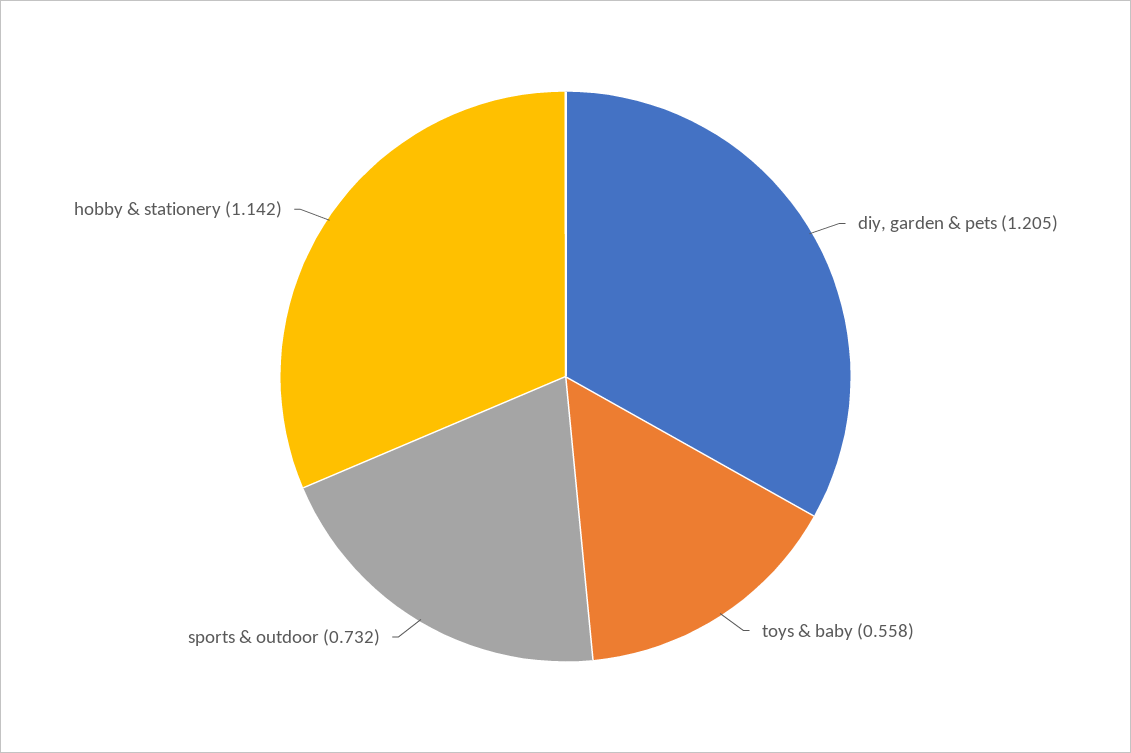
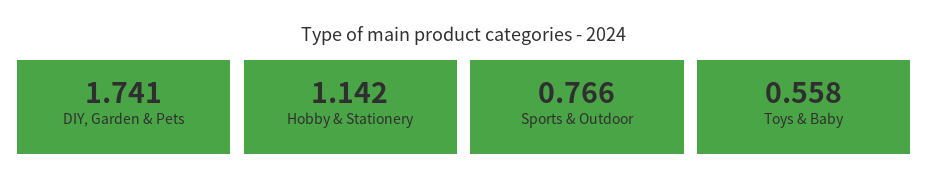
  {
-   "diy, garden & pets": 1.205,
+   "diy, garden & pets": 1.741,
    "toys & baby": 0.558,
-   "sports & outdoor": 0.732,
+   "sports & outdoor": 0.766,
    "hobby & stationery": 1.142
  }

